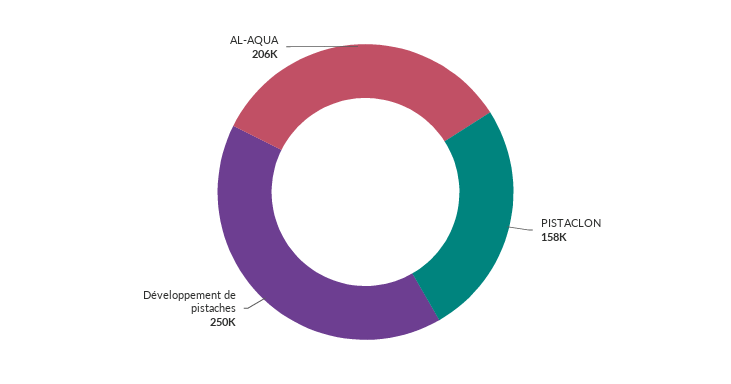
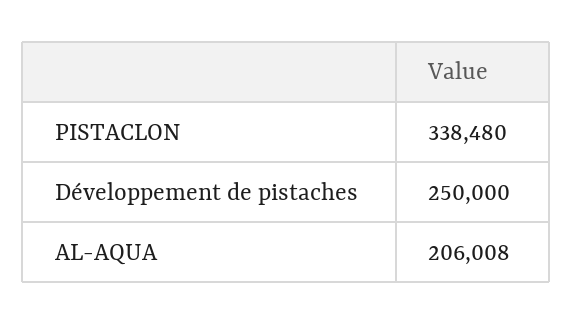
  {
-   "PISTACLON": 158000,
+   "PISTACLON": 338480,
    "Développement de pistaches": 250000,
    "AL-AQUA": 206008
  }

